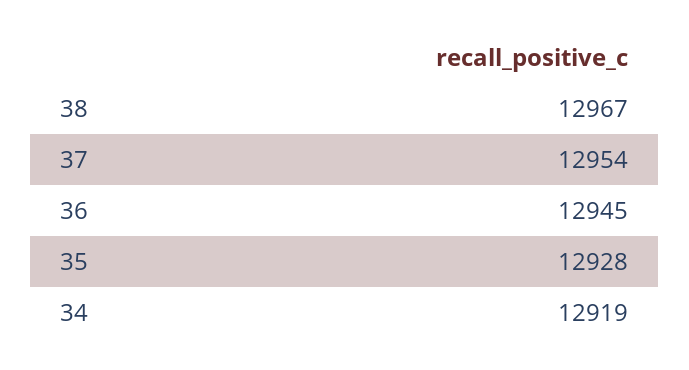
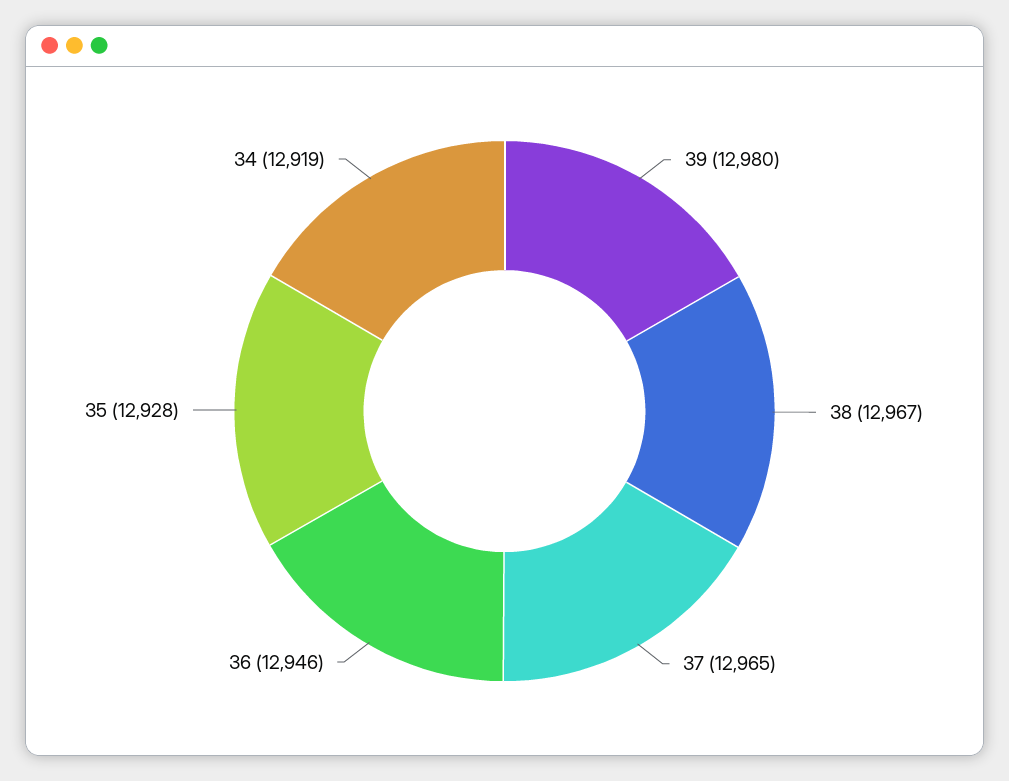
  {
    "38": 12967,
-   "37": 12954,
+   "37": 12965,
-   "36": 12945,
+   "36": 12946,
    "35": 12928,
-   "34": 12919
+   "34": 12919,
+   "39": 12980
  }

